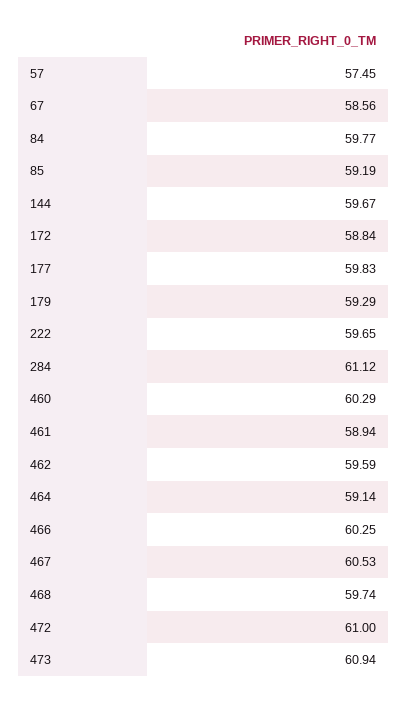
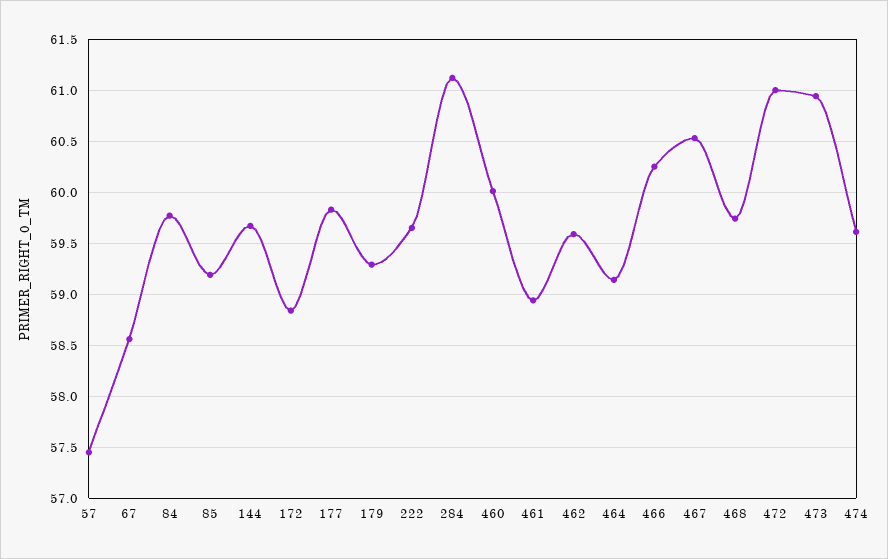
  {
    "57": 57.45,
    "67": 58.56,
    "84": 59.77,
    "85": 59.19,
    "144": 59.67,
    "172": 58.84,
    "177": 59.83,
    "179": 59.29,
    "222": 59.65,
    "284": 61.12,
-   "460": 60.29,
+   "460": 60,
    "461": 58.94,
    "462": 59.59,
    "464": 59.14,
    "466": 60.25,
    "467": 60.53,
    "468": 59.74,
    "472": 61,
-   "473": 60.94
+   "473": 60.94,
+   "474": 59.6
  }

